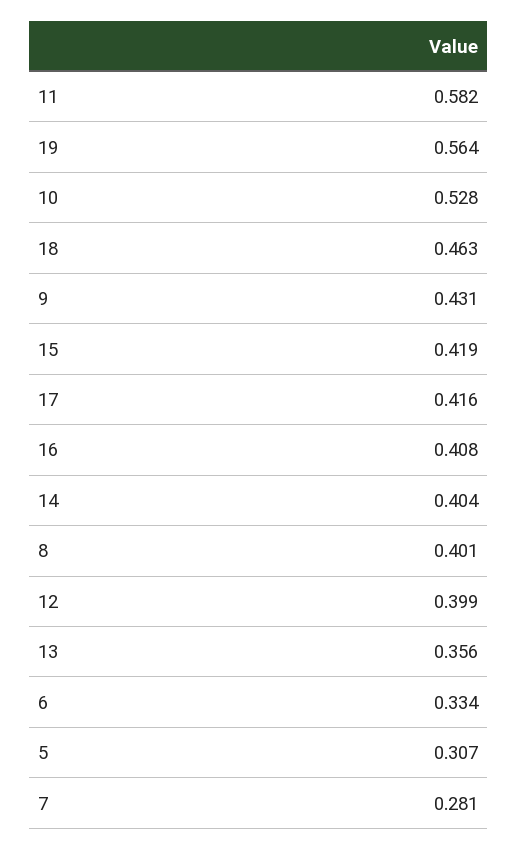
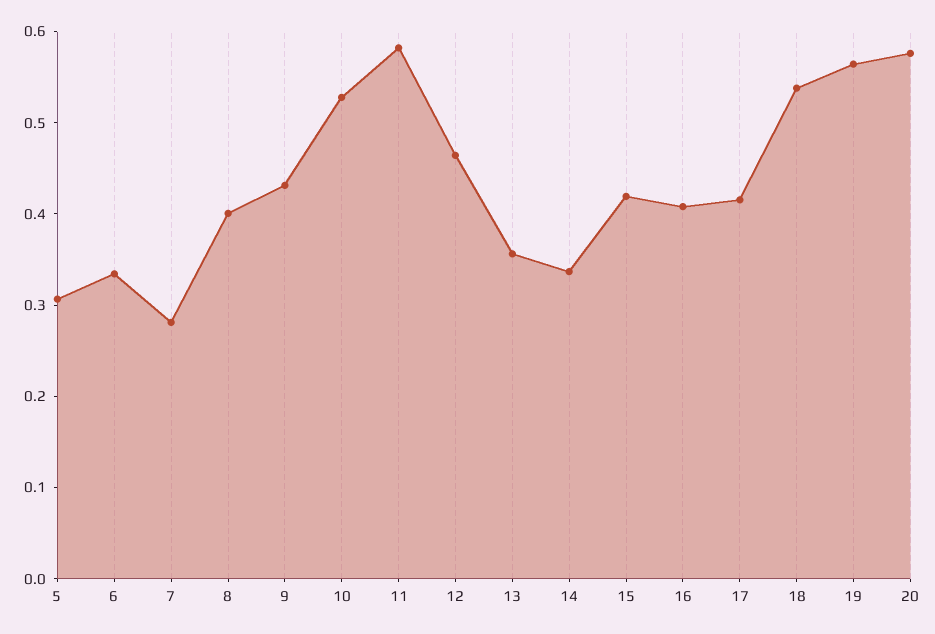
  {
    "11": 0.582,
    "19": 0.564,
    "10": 0.528,
-   "18": 0.463,
+   "18": 0.54,
    "9": 0.431,
    "15": 0.419,
    "17": 0.416,
    "16": 0.408,
-   "14": 0.404,
+   "14": 0.34,
    "8": 0.401,
-   "12": 0.399,
+   "12": 0.46,
    "13": 0.356,
    "6": 0.334,
    "5": 0.307,
-   "7": 0.281
+   "7": 0.281,
+   "20": 0.58
  }

